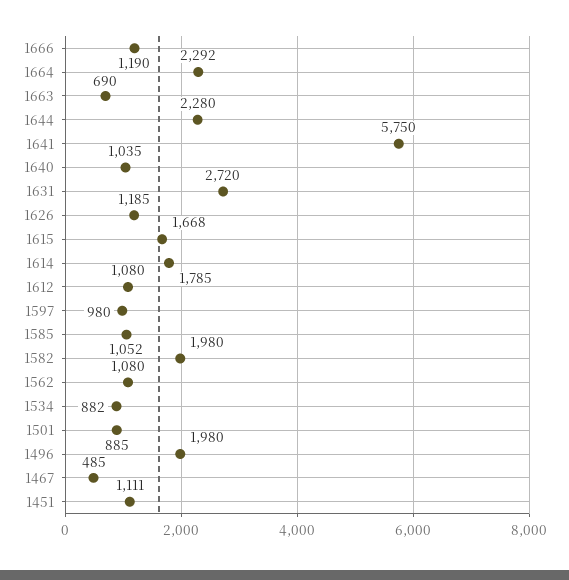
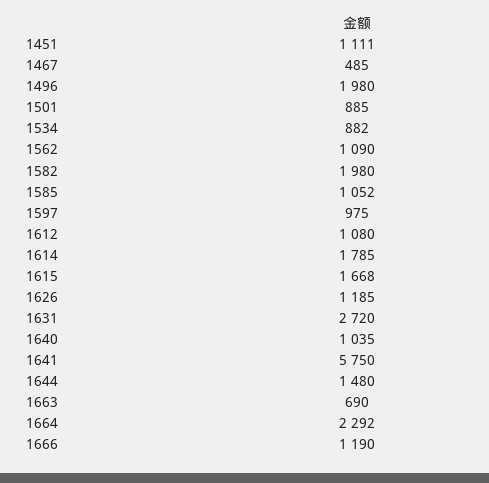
  {
    "1666": 1190,
    "1664": 2292,
    "1663": 690,
-   "1644": 2280,
+   "1644": 1480,
    "1641": 5750,
    "1640": 1035,
    "1631": 2720,
    "1626": 1185,
    "1615": 1668,
    "1614": 1785,
    "1612": 1080,
-   "1597": 980,
+   "1597": 975,
    "1585": 1052,
    "1582": 1980,
-   "1562": 1080,
+   "1562": 1090,
    "1534": 882,
    "1501": 885,
    "1496": 1980,
    "1467": 485,
    "1451": 1111
  }

